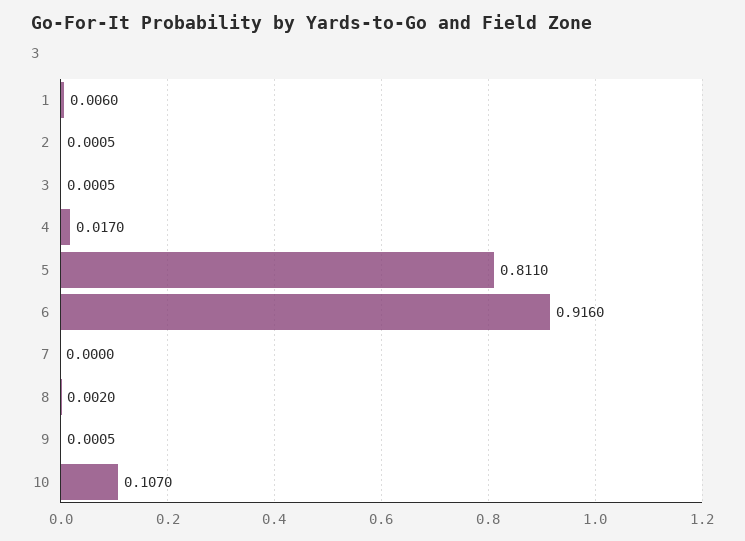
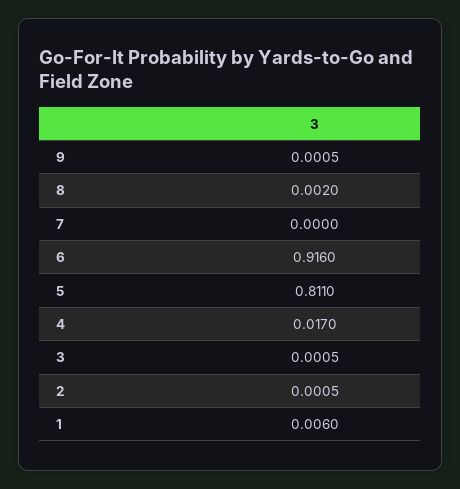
  {
    "1": 0.006,
    "2": 0.0005,
    "3": 0.0005,
    "4": 0.017,
    "5": 0.811,
    "6": 0.916,
    "7": 0,
    "8": 0.002,
-   "9": 0.0005,
+   "9": 0.0005
-   "10": 0.107
  }

